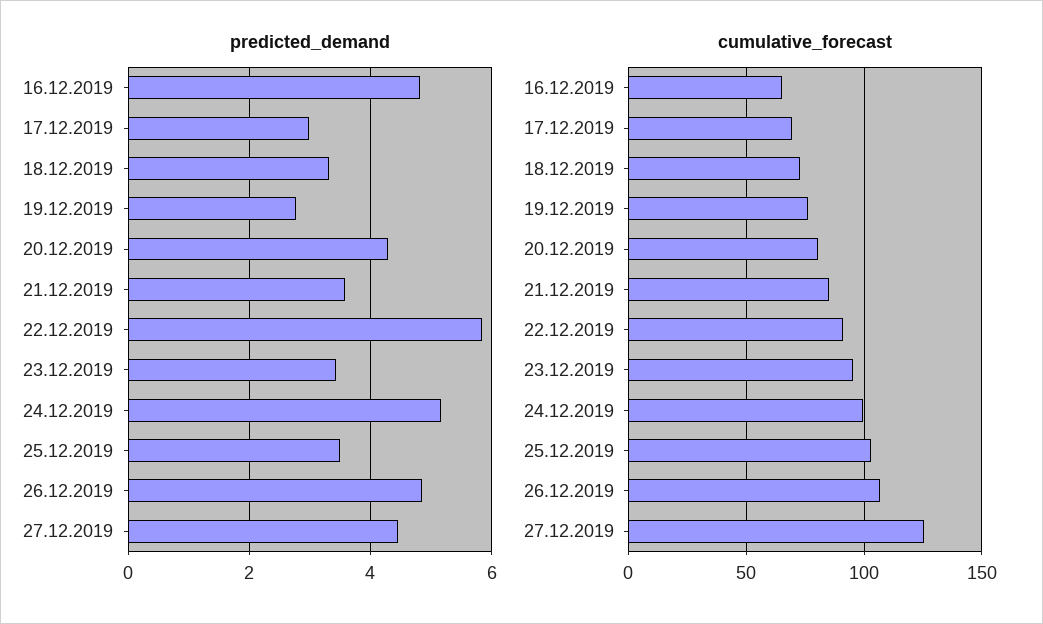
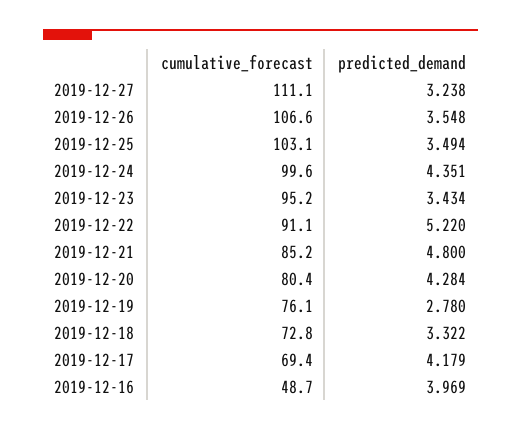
  {
    "predicted_demand": {
-     "16.12.2019": 4.8,
+     "16.12.2019": 3.969,
-     "17.12.2019": 3,
+     "17.12.2019": 4.179,
      "18.12.2019": 3.322,
      "19.12.2019": 2.78,
      "20.12.2019": 4.284,
-     "21.12.2019": 3.6,
+     "21.12.2019": 4.8,
-     "22.12.2019": 5.8,
+     "22.12.2019": 5.22,
      "23.12.2019": 3.434,
-     "24.12.2019": 5.2,
+     "24.12.2019": 4.351,
      "25.12.2019": 3.494,
-     "26.12.2019": 4.8,
+     "26.12.2019": 3.548,
-     "27.12.2019": 4.4
+     "27.12.2019": 3.238
    },
    "cumulative_forecast": {
-     "16.12.2019": 65,
+     "16.12.2019": 48.7,
      "17.12.2019": 69.4,
      "18.12.2019": 72.8,
      "19.12.2019": 76.1,
      "20.12.2019": 80.4,
      "21.12.2019": 85.2,
      "22.12.2019": 91.1,
      "23.12.2019": 95.2,
      "24.12.2019": 99.6,
      "25.12.2019": 103.1,
      "26.12.2019": 106.6,
-     "27.12.2019": 125
+     "27.12.2019": 111.1
    }
  }

